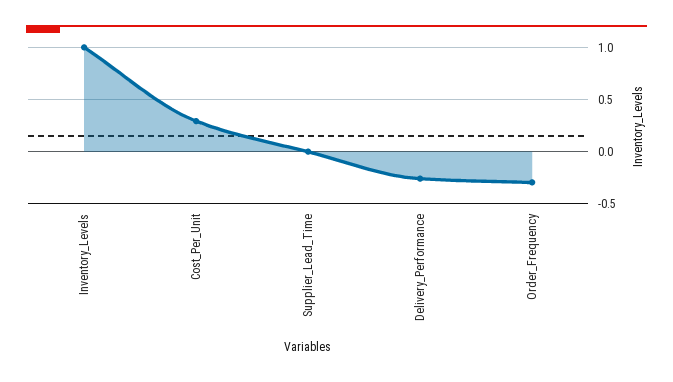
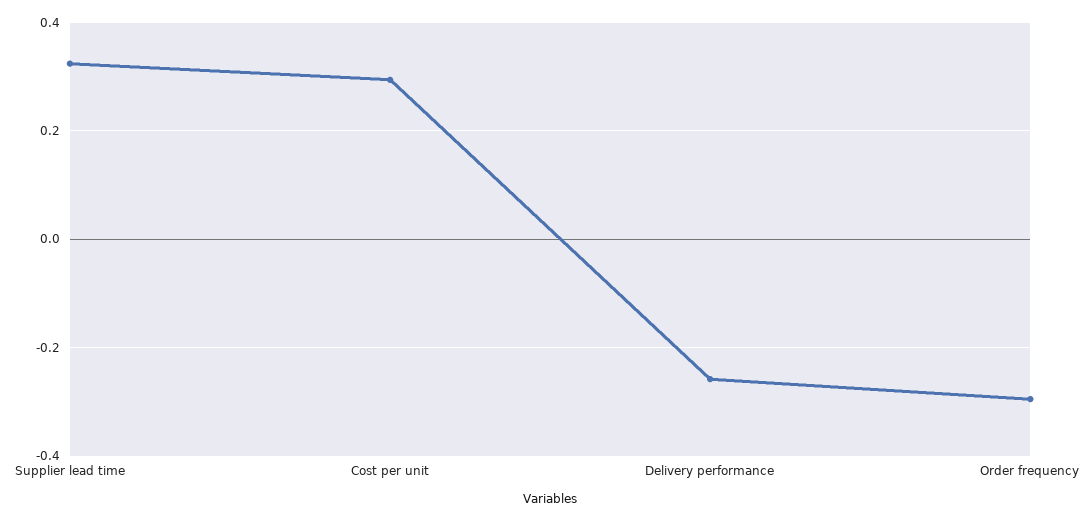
  {
-   "Inventory_Levels": 1,
    "Cost_Per_Unit": 0.3,
-   "Supplier_Lead_Time": 0,
+   "Supplier_Lead_Time": 0.32,
    "Delivery_Performance": -0.26,
    "Order_Frequency": -0.3
  }

